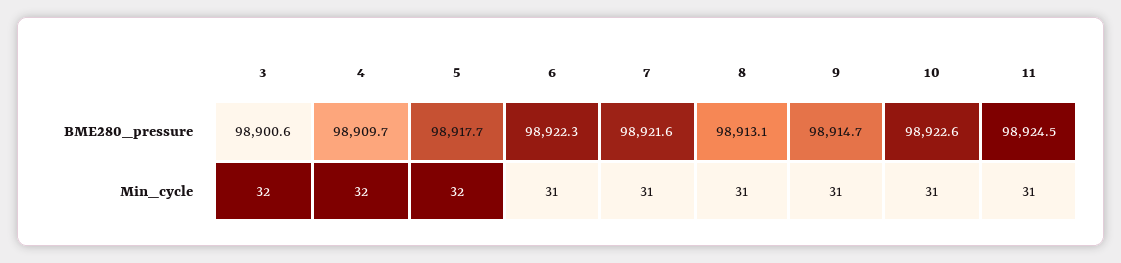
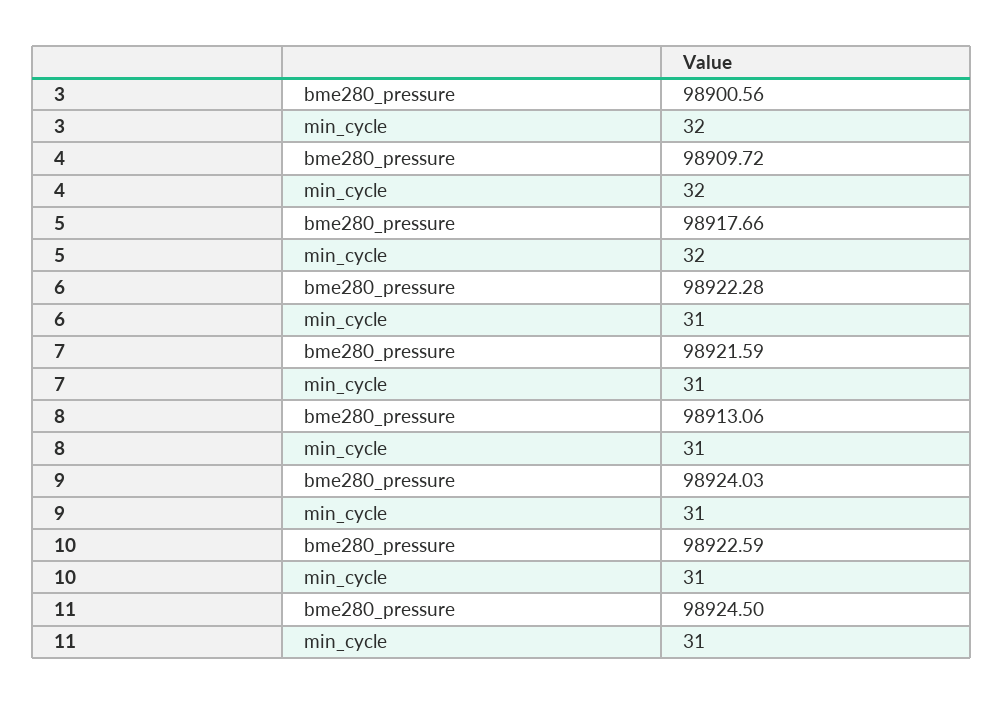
  {
    "3": {
      "BME280_pressure": 98900.56,
      "Min_cycle": 32
    },
    "4": {
      "BME280_pressure": 98909.72,
      "Min_cycle": 32
    },
    "5": {
      "BME280_pressure": 98917.66,
      "Min_cycle": 32
    },
    "6": {
      "BME280_pressure": 98922.28,
      "Min_cycle": 31
    },
    "7": {
      "BME280_pressure": 98921.59,
      "Min_cycle": 31
    },
    "8": {
      "BME280_pressure": 98913.06,
      "Min_cycle": 31
    },
    "9": {
-     "BME280_pressure": 98914.7,
+     "BME280_pressure": 98924.03,
      "Min_cycle": 31
    },
    "10": {
      "BME280_pressure": 98922.59,
      "Min_cycle": 31
    },
    "11": {
      "BME280_pressure": 98924.5,
      "Min_cycle": 31
    }
  }

